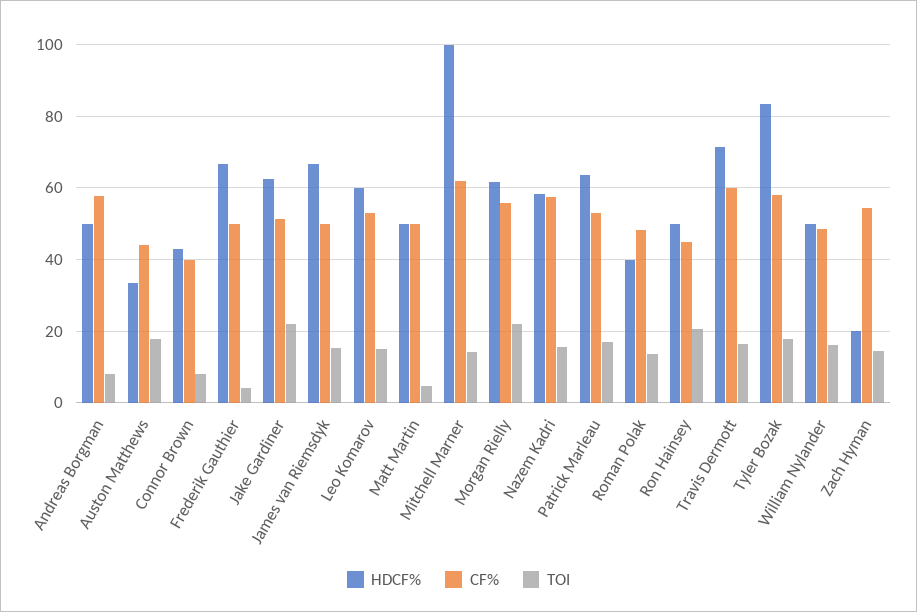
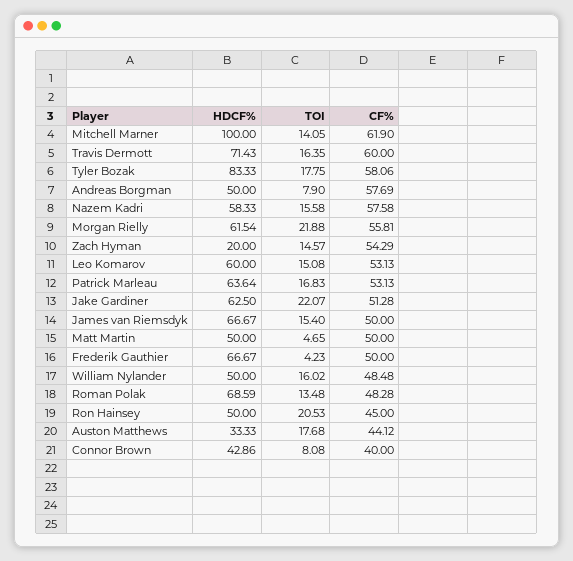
  {
    "HDCF%": {
      "Andreas Borgman": 50,
      "Auston Matthews": 33.33,
      "Connor Brown": 42.86,
      "Frederik Gauthier": 66.67,
      "Jake Gardiner": 62.5,
      "James van Riemsdyk": 66.67,
      "Leo Komarov": 60,
      "Matt Martin": 50,
      "Mitchell Marner": 100,
      "Morgan Rielly": 61.54,
      "Nazem Kadri": 58.33,
      "Patrick Marleau": 63.64,
-     "Roman Polak": 40,
+     "Roman Polak": 68.59,
      "Ron Hainsey": 50,
      "Travis Dermott": 71.43,
      "Tyler Bozak": 83.33,
      "William Nylander": 50,
      "Zach Hyman": 20
    },
    "CF%": {
      "Andreas Borgman": 57.69,
      "Auston Matthews": 44.12,
      "Connor Brown": 40,
      "Frederik Gauthier": 50,
      "Jake Gardiner": 51.28,
      "James van Riemsdyk": 50,
      "Leo Komarov": 53.13,
      "Matt Martin": 50,
      "Mitchell Marner": 61.9,
      "Morgan Rielly": 55.81,
      "Nazem Kadri": 57.58,
      "Patrick Marleau": 53.13,
      "Roman Polak": 48.28,
      "Ron Hainsey": 45,
      "Travis Dermott": 60,
      "Tyler Bozak": 58.06,
      "William Nylander": 48.48,
      "Zach Hyman": 54.29
    },
    "TOI": {
      "Andreas Borgman": 7.9,
      "Auston Matthews": 17.68,
      "Connor Brown": 8.08,
      "Frederik Gauthier": 4.23,
      "Jake Gardiner": 22.07,
      "James van Riemsdyk": 15.4,
      "Leo Komarov": 15.08,
      "Matt Martin": 4.65,
      "Mitchell Marner": 14.05,
      "Morgan Rielly": 21.88,
      "Nazem Kadri": 15.58,
      "Patrick Marleau": 16.83,
      "Roman Polak": 13.48,
      "Ron Hainsey": 20.53,
      "Travis Dermott": 16.35,
      "Tyler Bozak": 17.75,
      "William Nylander": 16.02,
      "Zach Hyman": 14.57
    }
  }

